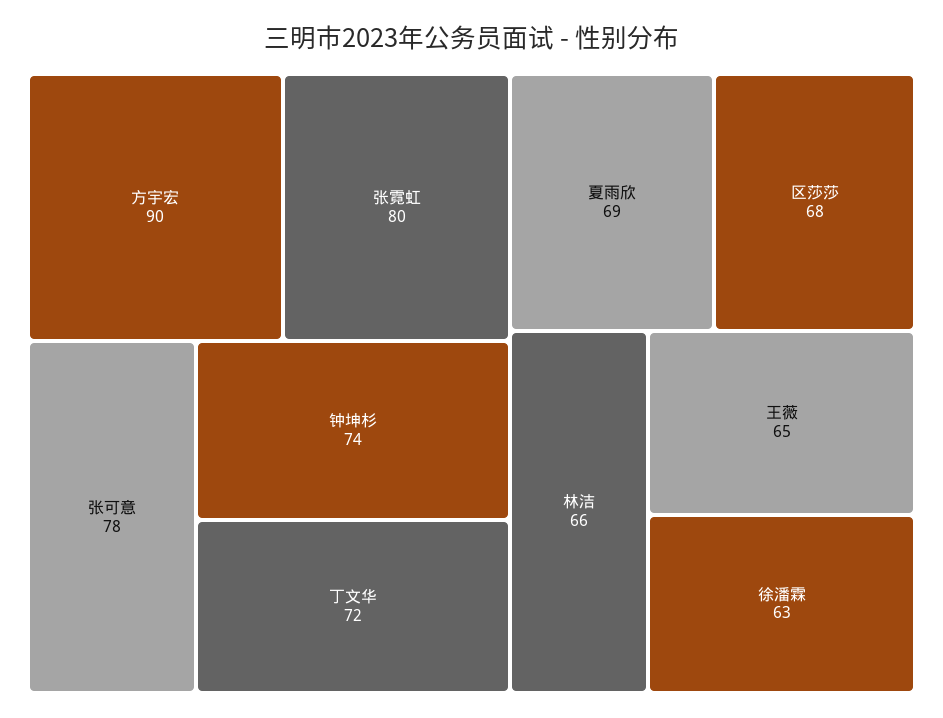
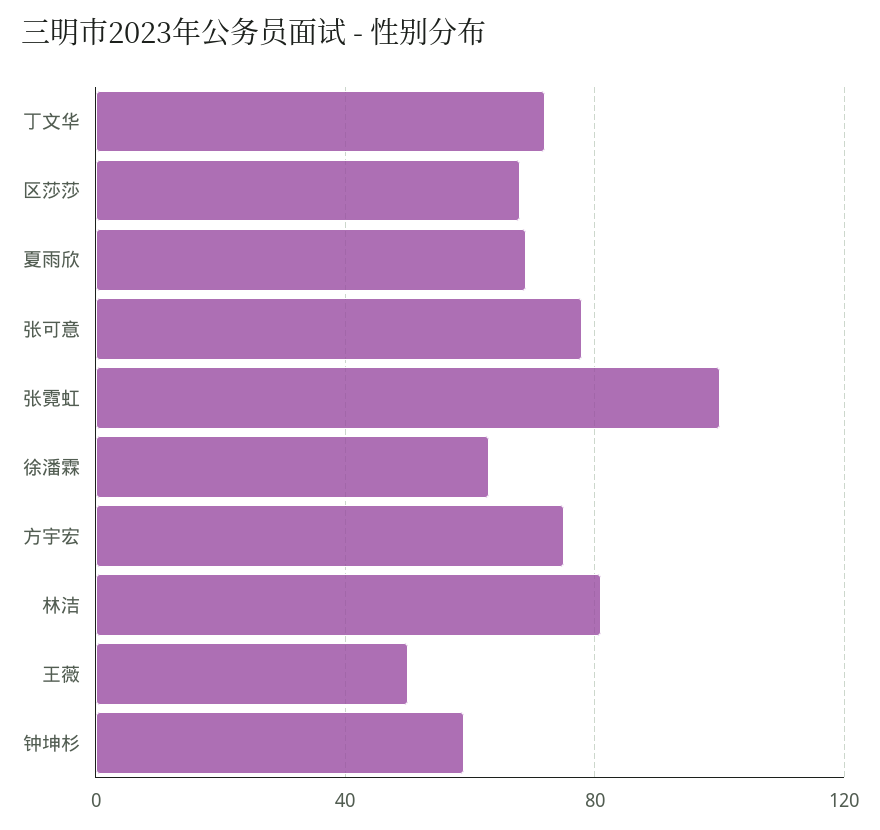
  {
-   "方宇宏": 90,
+   "方宇宏": 75,
-   "张霓虹": 80,
+   "张霓虹": 100,
    "张可意": 78,
-   "钟坤杉": 74,
+   "钟坤杉": 60,
    "丁文华": 72,
    "夏雨欣": 69,
    "区莎莎": 68,
-   "林洁": 66,
+   "林洁": 80,
-   "王薇": 65,
+   "王薇": 50,
    "徐潘霖": 63
  }

